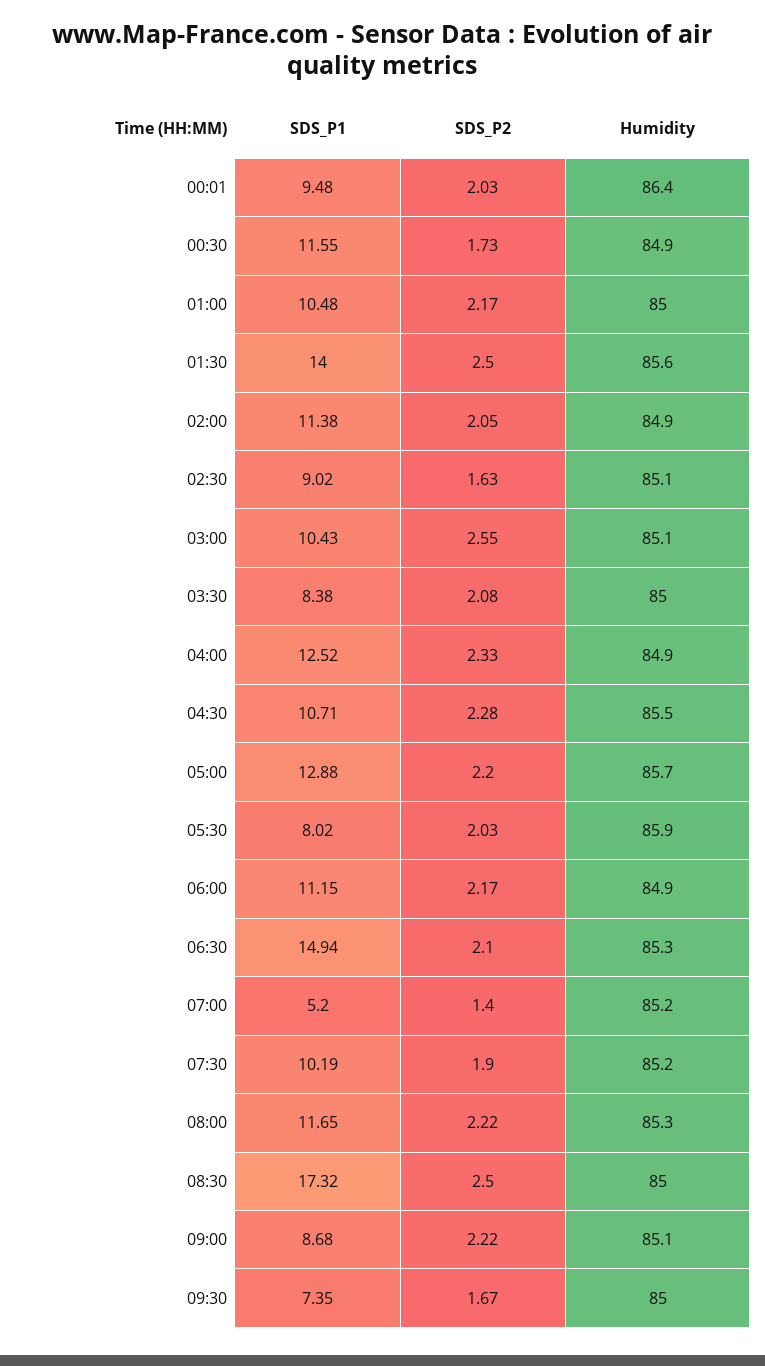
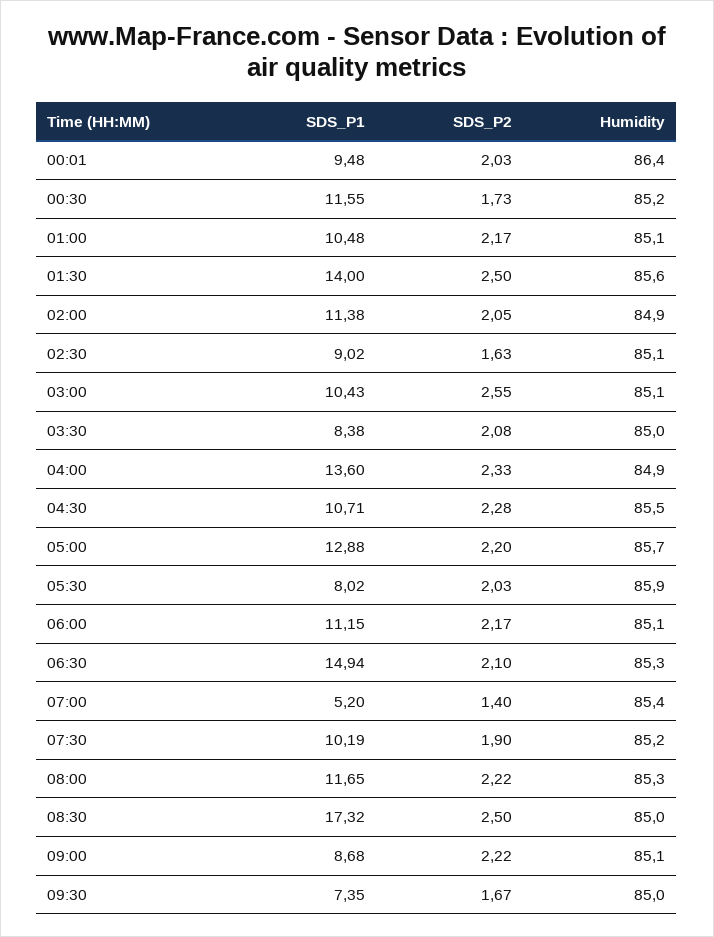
  {
    "SDS_P1": {
      "00:01": 9.48,
      "00:30": 11.55,
      "01:00": 10.48,
      "01:30": 14,
      "02:00": 11.38,
      "02:30": 9.02,
      "03:00": 10.43,
      "03:30": 8.38,
-     "04:00": 12.52,
+     "04:00": 13.6,
      "04:30": 10.71,
      "05:00": 12.88,
      "05:30": 8.02,
      "06:00": 11.15,
      "06:30": 14.94,
      "07:00": 5.2,
      "07:30": 10.19,
      "08:00": 11.65,
      "08:30": 17.32,
      "09:00": 8.68,
      "09:30": 7.35
    },
    "SDS_P2": {
      "00:01": 2.03,
      "00:30": 1.73,
      "01:00": 2.17,
      "01:30": 2.5,
      "02:00": 2.05,
      "02:30": 1.63,
      "03:00": 2.55,
      "03:30": 2.08,
      "04:00": 2.33,
      "04:30": 2.28,
      "05:00": 2.2,
      "05:30": 2.03,
      "06:00": 2.17,
      "06:30": 2.1,
      "07:00": 1.4,
      "07:30": 1.9,
      "08:00": 2.22,
      "08:30": 2.5,
      "09:00": 2.22,
      "09:30": 1.67
    },
    "Humidity": {
      "00:01": 86.4,
-     "00:30": 84.9,
+     "00:30": 85.2,
-     "01:00": 85,
+     "01:00": 85.1,
      "01:30": 85.6,
      "02:00": 84.9,
      "02:30": 85.1,
      "03:00": 85.1,
      "03:30": 85,
      "04:00": 84.9,
      "04:30": 85.5,
      "05:00": 85.7,
      "05:30": 85.9,
-     "06:00": 84.9,
+     "06:00": 85.1,
      "06:30": 85.3,
-     "07:00": 85.2,
+     "07:00": 85.4,
      "07:30": 85.2,
      "08:00": 85.3,
      "08:30": 85,
      "09:00": 85.1,
      "09:30": 85
    }
  }

